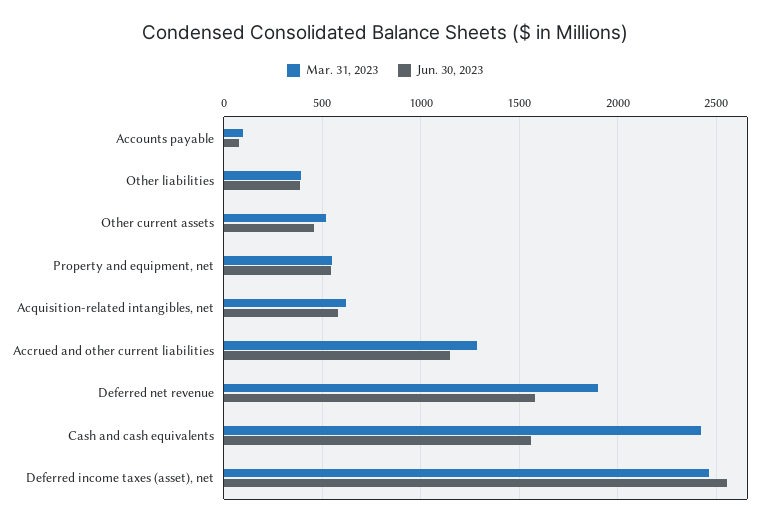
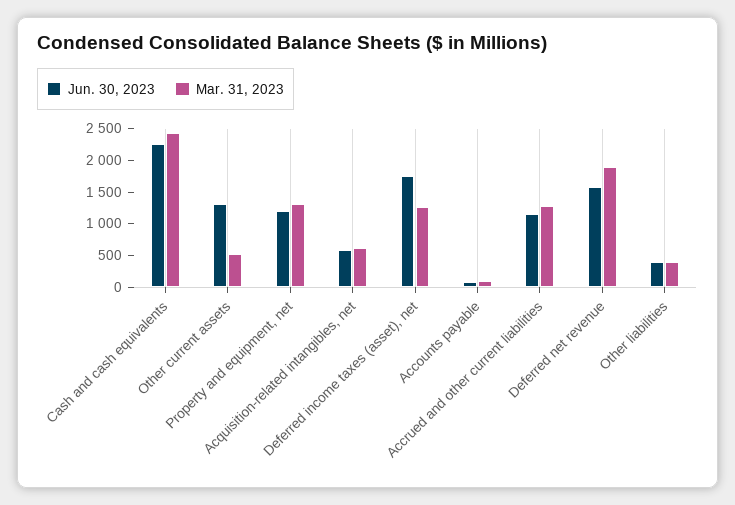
  {
    "Mar. 31, 2023": {
      "Accounts payable": 100,
      "Other liabilities": 400,
      "Other current assets": 500,
-     "Property and equipment, net": 550,
+     "Property and equipment, net": 1250,
      "Acquisition-related intangibles, net": 600,
      "Accrued and other current liabilities": 1300,
      "Deferred net revenue": 1900,
      "Cash and cash equivalents": 2400,
-     "Deferred income taxes (asset), net": 2450
+     "Deferred income taxes (asset), net": 1250
    },
    "Jun. 30, 2023": {
      "Accounts payable": 100,
      "Other liabilities": 400,
-     "Other current assets": 450,
+     "Other current assets": 1250,
-     "Property and equipment, net": 550,
+     "Property and equipment, net": 1250,
      "Acquisition-related intangibles, net": 600,
      "Accrued and other current liabilities": 1150,
      "Deferred net revenue": 1600,
-     "Cash and cash equivalents": 1550,
+     "Cash and cash equivalents": 2250,
-     "Deferred income taxes (asset), net": 2550
+     "Deferred income taxes (asset), net": 1750
    }
  }

